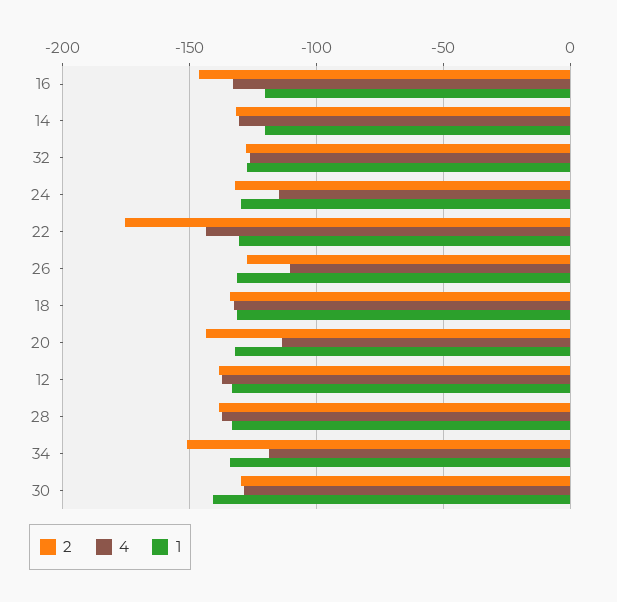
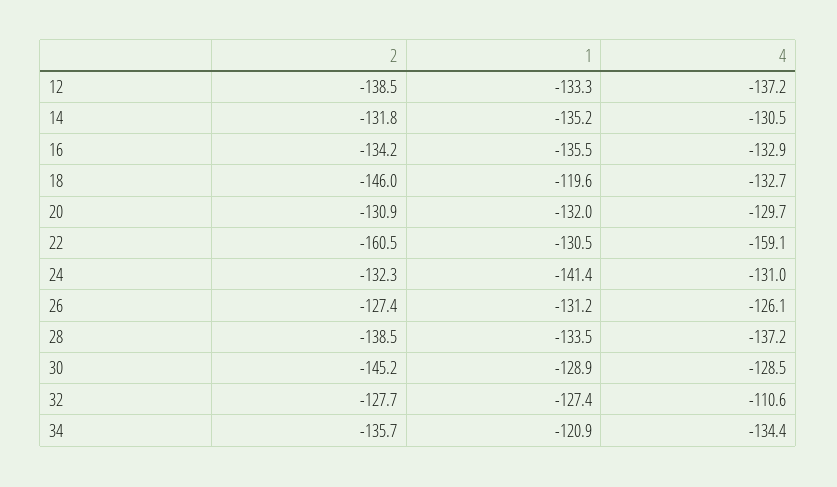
  {
    "2": {
-     "16": -145,
+     "16": -134.2,
      "14": -131.8,
      "32": -127.7,
      "24": -132.3,
-     "22": -175,
+     "22": -160.5,
      "26": -127.4,
-     "18": -135,
+     "18": -146,
-     "20": -145,
+     "20": -130.9,
      "12": -138.5,
      "28": -138.5,
-     "34": -150,
+     "34": -135.7,
-     "30": -130
+     "30": -145.2
    },
    "4": {
      "16": -132.9,
      "14": -130.5,
-     "32": -125,
+     "32": -110.6,
-     "24": -115,
+     "24": -131,
-     "22": -145,
+     "22": -159.1,
-     "26": -110,
+     "26": -126.1,
      "18": -132.7,
-     "20": -115,
+     "20": -129.7,
      "12": -137.2,
      "28": -137.2,
-     "34": -120,
+     "34": -134.4,
      "30": -128.5
    },
    "1": {
-     "16": -120,
+     "16": -135.5,
-     "14": -120,
+     "14": -135.2,
      "32": -127.4,
-     "24": -130,
+     "24": -141.4,
      "22": -130.5,
      "26": -131.2,
-     "18": -130,
+     "18": -119.6,
      "20": -132,
      "12": -133.3,
      "28": -133.5,
-     "34": -135,
+     "34": -120.9,
-     "30": -140
+     "30": -128.9
    }
  }

